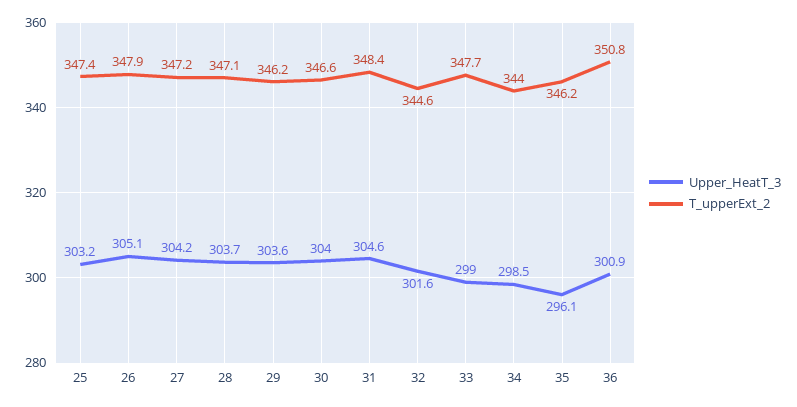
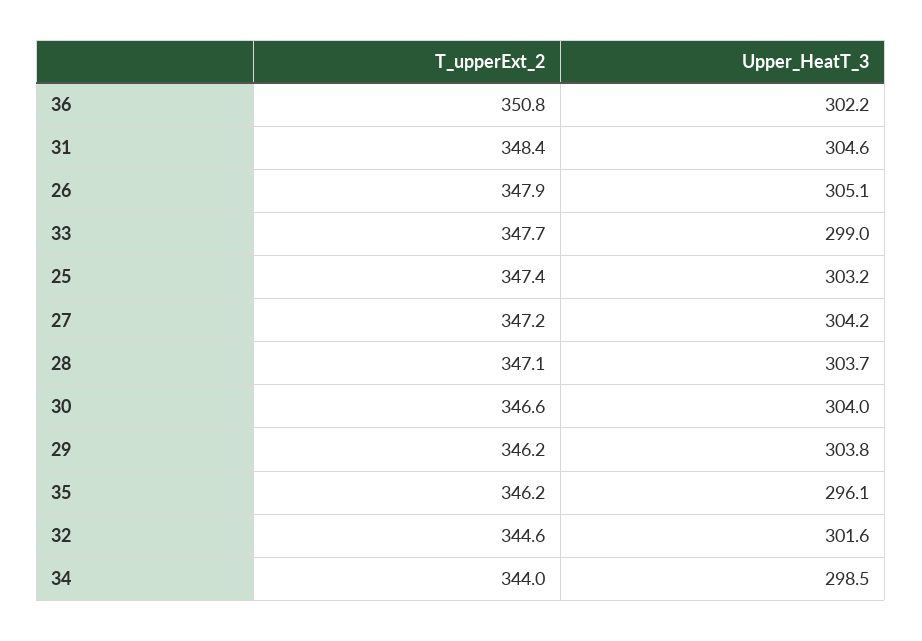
  {
    "Upper_HeatT_3": {
      "25": 303.2,
      "26": 305.1,
      "27": 304.2,
      "28": 303.7,
-     "29": 303.6,
+     "29": 303.8,
      "30": 304,
      "31": 304.6,
      "32": 301.6,
      "33": 299,
      "34": 298.5,
      "35": 296.1,
-     "36": 300.9
+     "36": 302.2
    },
    "T_upperExt_2": {
      "25": 347.4,
      "26": 347.9,
      "27": 347.2,
      "28": 347.1,
      "29": 346.2,
      "30": 346.6,
      "31": 348.4,
      "32": 344.6,
      "33": 347.7,
      "34": 344,
      "35": 346.2,
      "36": 350.8
    }
  }

